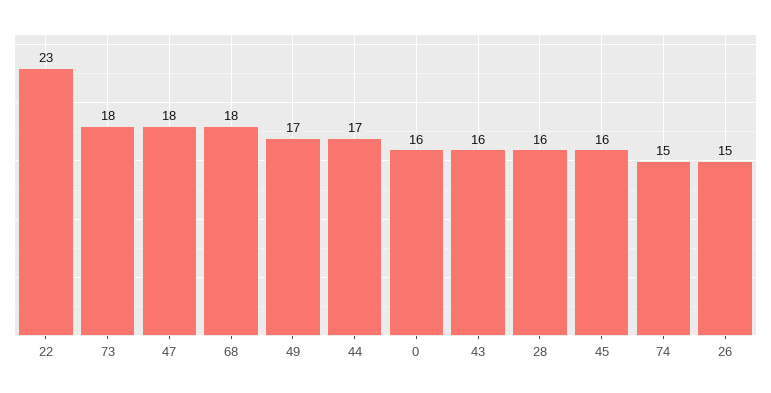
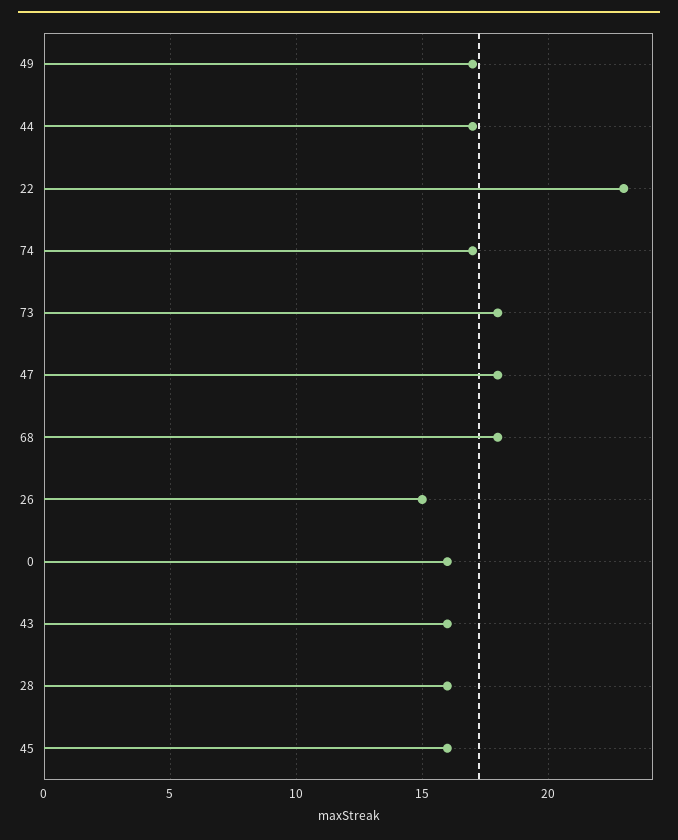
  {
    "22": 23,
    "73": 18,
    "47": 18,
    "68": 18,
    "49": 17,
    "44": 17,
    "0": 16,
    "43": 16,
    "28": 16,
    "45": 16,
-   "74": 15,
+   "74": 17,
    "26": 15
  }

